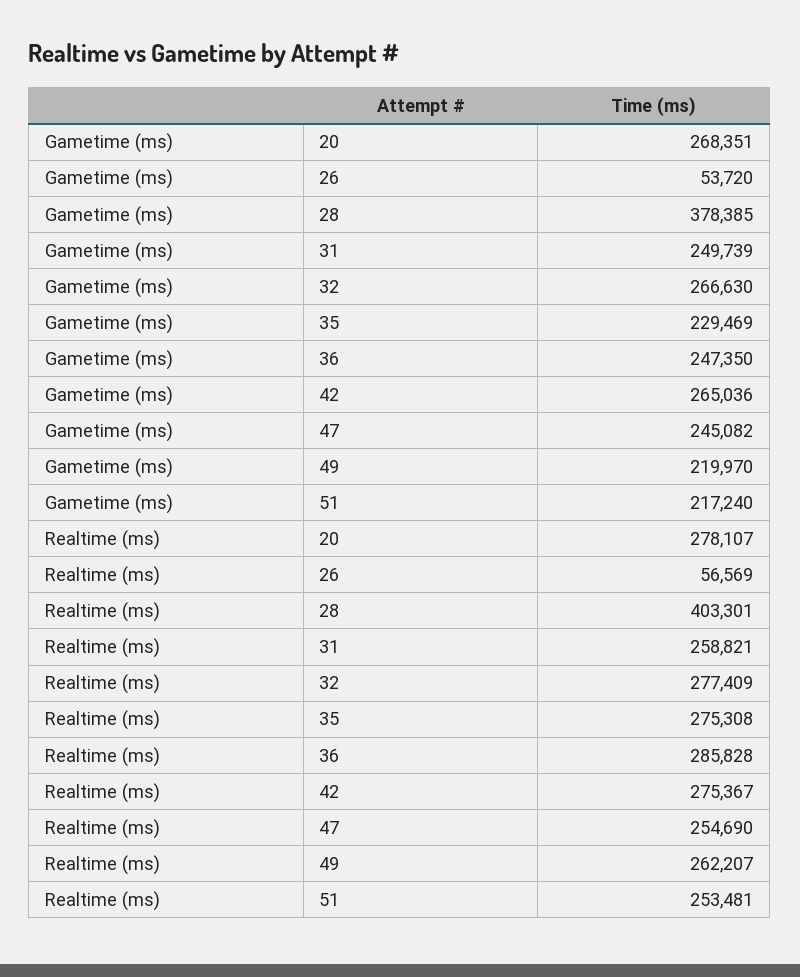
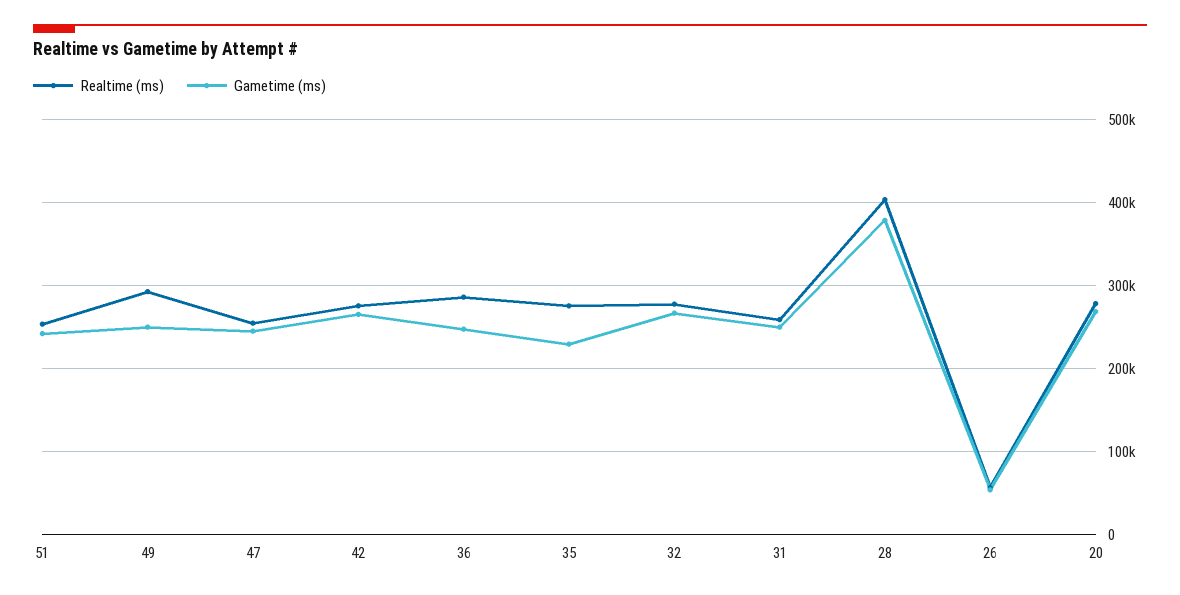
  {
    "Gametime (ms)": {
      "20": 268351,
      "26": 53720,
      "28": 378385,
      "31": 249739,
      "32": 266630,
      "35": 229469,
      "36": 247350,
      "42": 265036,
      "47": 245082,
-     "49": 219970,
+     "49": 250000,
-     "51": 217240
+     "51": 240000
    },
    "Realtime (ms)": {
      "20": 278107,
      "26": 56569,
      "28": 403301,
      "31": 258821,
      "32": 277409,
      "35": 275308,
      "36": 285828,
      "42": 275367,
      "47": 254690,
-     "49": 262207,
+     "49": 290000,
      "51": 253481
    }
  }

